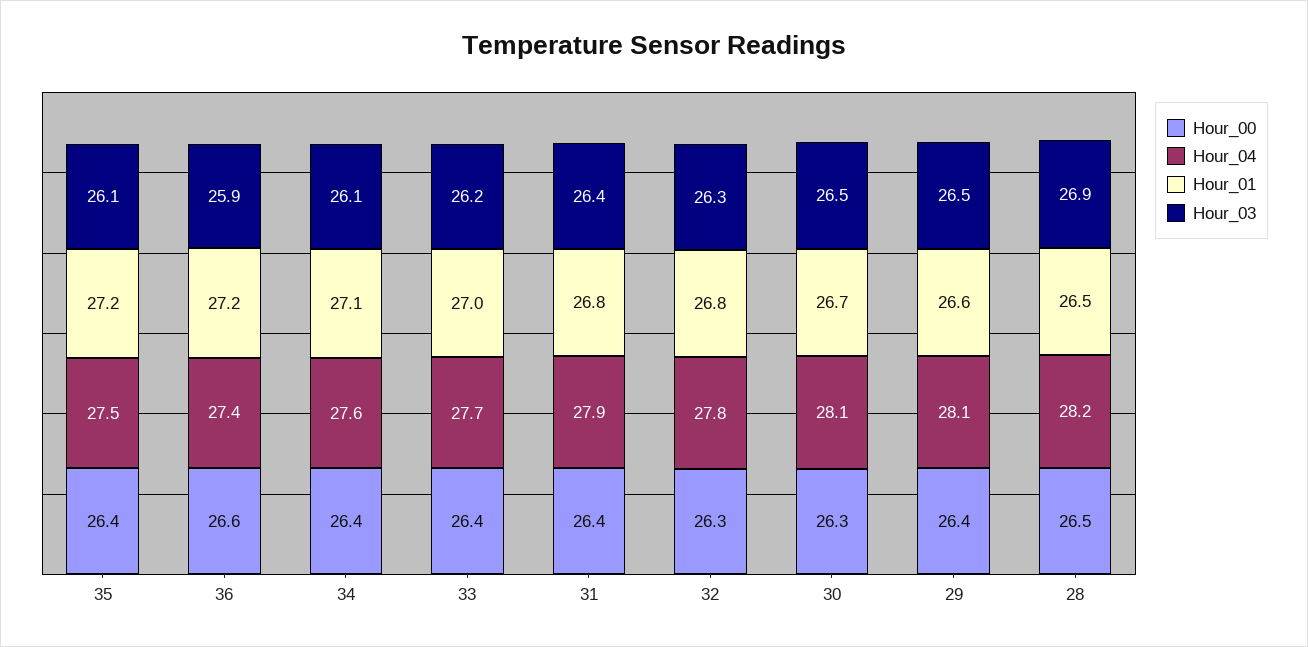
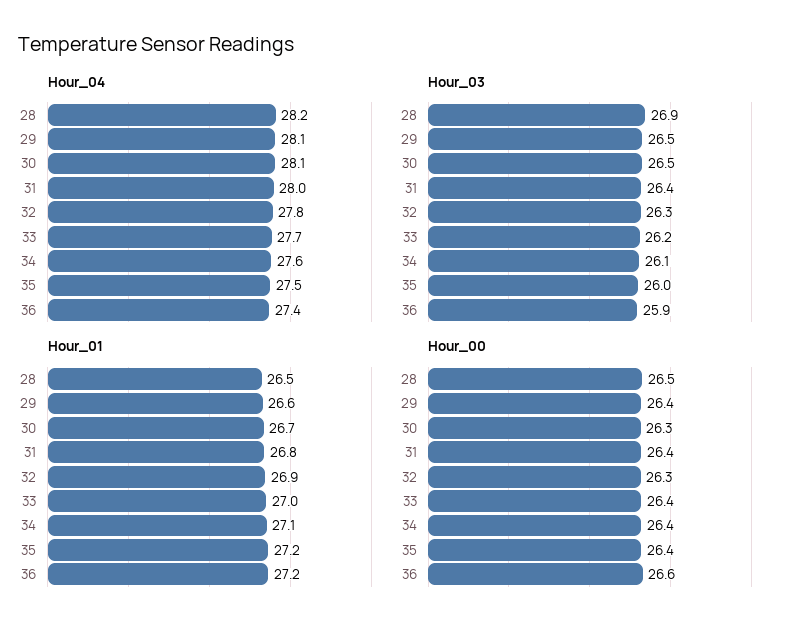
  {
    "Hour_00": {
      "35": 26.4,
      "36": 26.6,
      "34": 26.4,
      "33": 26.4,
      "31": 26.4,
      "32": 26.3,
      "30": 26.3,
      "29": 26.4,
      "28": 26.5
    },
    "Hour_04": {
      "35": 27.5,
      "36": 27.4,
      "34": 27.6,
      "33": 27.7,
-     "31": 27.9,
+     "31": 28,
      "32": 27.8,
      "30": 28.1,
      "29": 28.1,
      "28": 28.2
    },
    "Hour_01": {
      "35": 27.2,
      "36": 27.2,
      "34": 27.1,
      "33": 27,
      "31": 26.8,
-     "32": 26.8,
+     "32": 26.9,
      "30": 26.7,
      "29": 26.6,
      "28": 26.5
    },
    "Hour_03": {
-     "35": 26.1,
+     "35": 26,
      "36": 25.9,
      "34": 26.1,
      "33": 26.2,
      "31": 26.4,
      "32": 26.3,
      "30": 26.5,
      "29": 26.5,
      "28": 26.9
    }
  }

